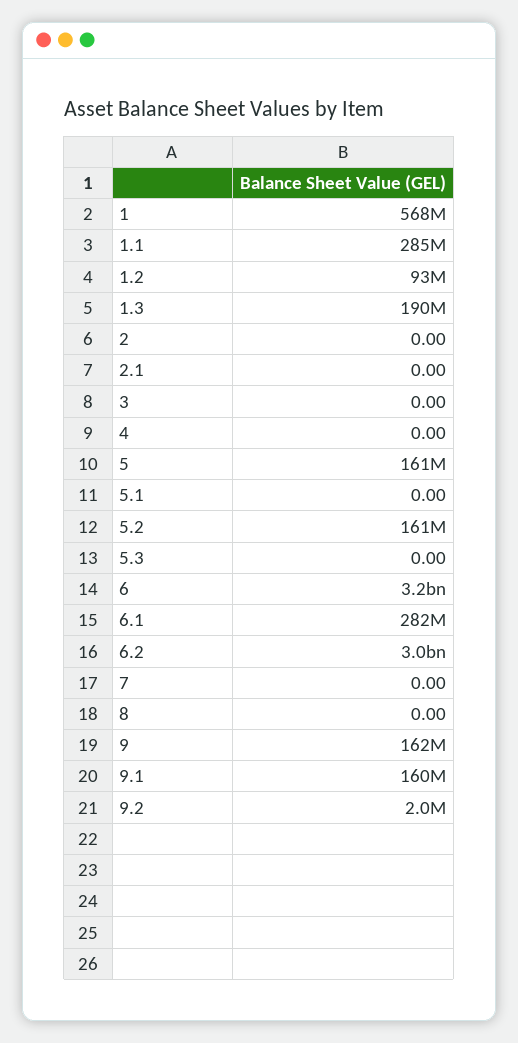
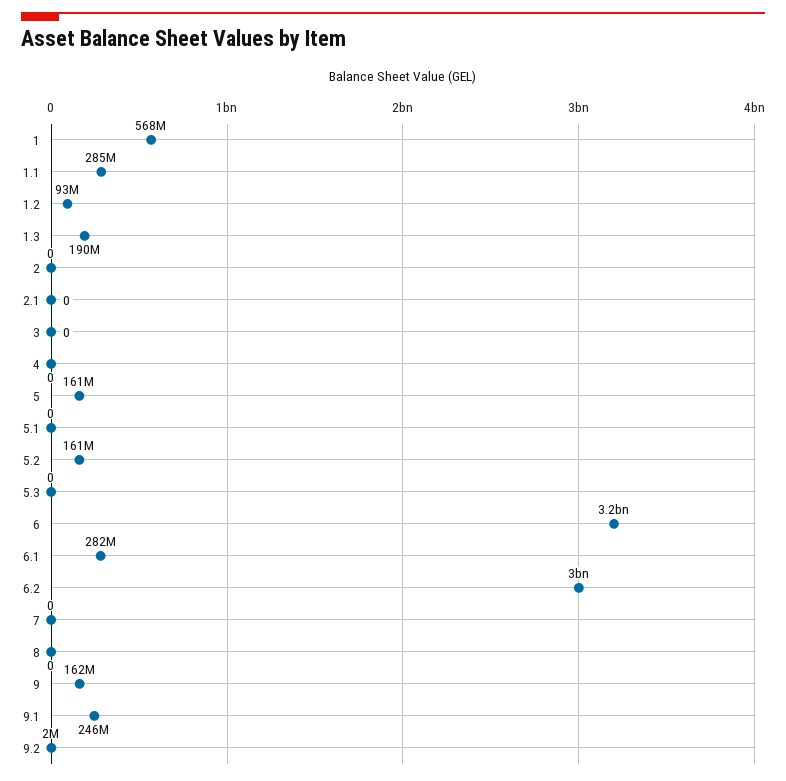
  {
    "1": 568000000,
    "1.1": 285000000,
    "1.2": 93000000,
    "1.3": 190000000,
    "2": 0,
    "2.1": 0,
    "3": 0,
    "4": 0,
    "5": 161000000,
    "5.1": 0,
    "5.2": 161000000,
    "5.3": 0,
    "6": 3200000000,
    "6.1": 282000000,
    "6.2": 3000000000,
    "7": 0,
    "8": 0,
    "9": 162000000,
-   "9.1": 160000000,
+   "9.1": 246000000,
    "9.2": 2000000
  }

